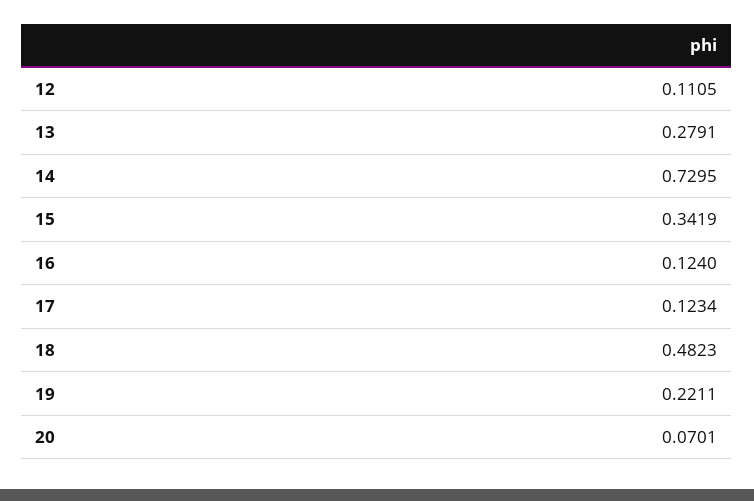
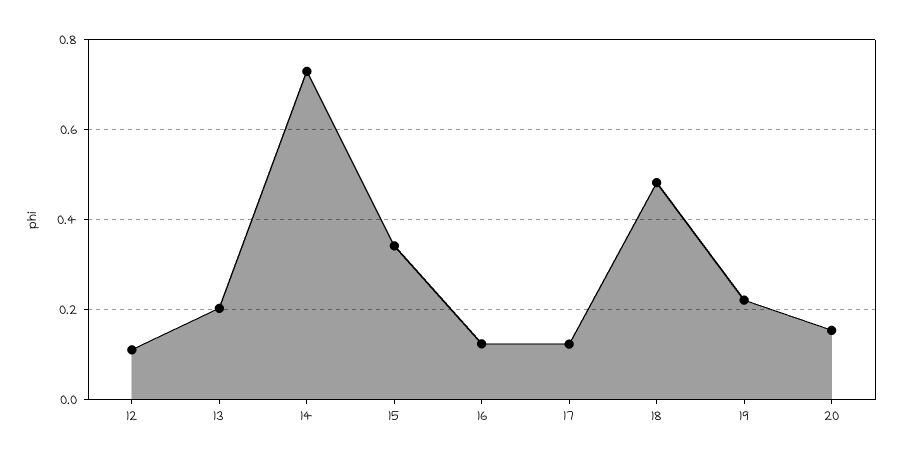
  {
    "12": 0.1105,
-   "13": 0.2791,
+   "13": 0.2,
    "14": 0.7295,
    "15": 0.3419,
    "16": 0.124,
    "17": 0.1234,
    "18": 0.4823,
    "19": 0.2211,
-   "20": 0.0701
+   "20": 0.16
  }

